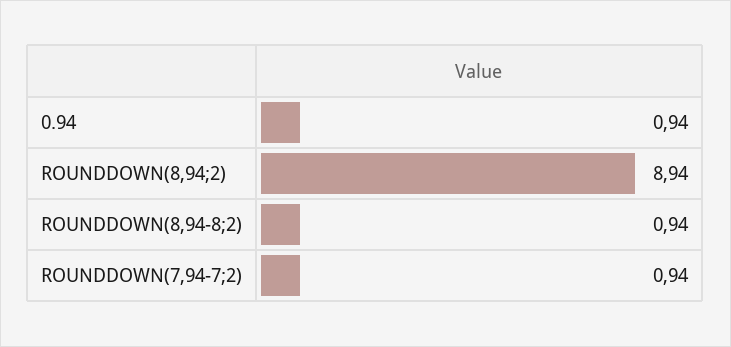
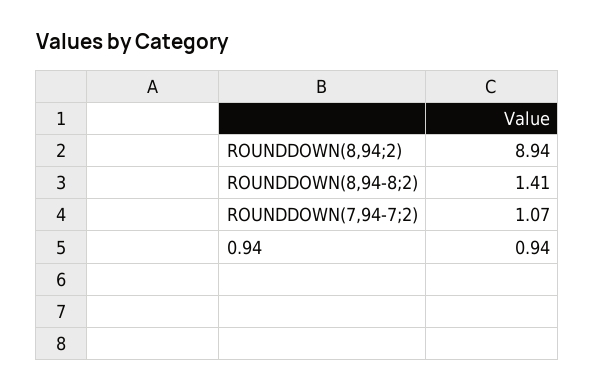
  {
    "0.94": 0.94,
    "ROUNDDOWN(8,94;2)": 8.94,
-   "ROUNDDOWN(8,94-8;2)": 0.94,
+   "ROUNDDOWN(8,94-8;2)": 1.41,
-   "ROUNDDOWN(7,94-7;2)": 0.94
+   "ROUNDDOWN(7,94-7;2)": 1.07
  }

